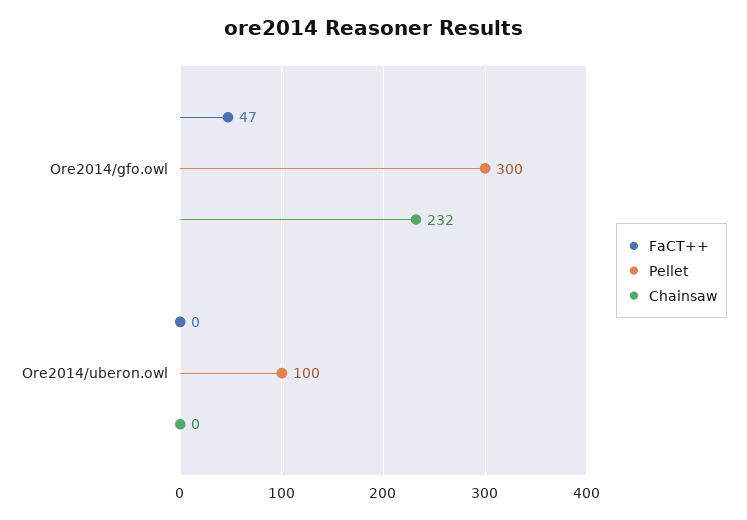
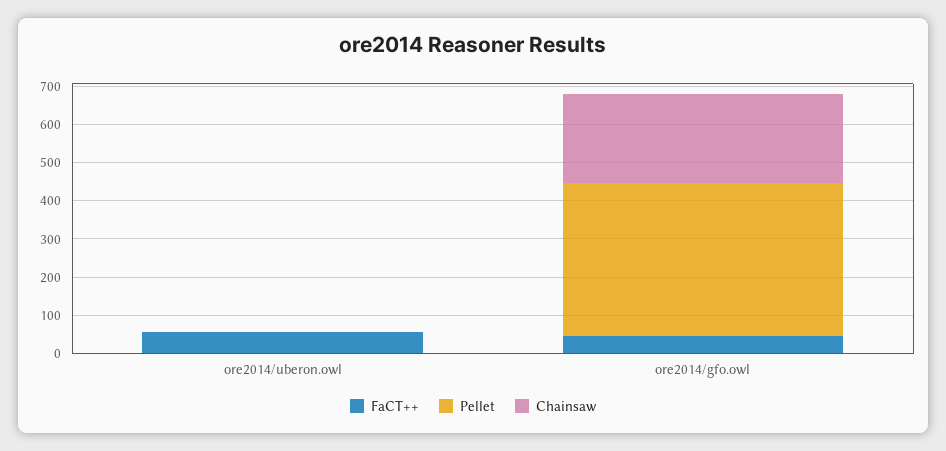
  {
    "FaCT++": {
      "Ore2014/gfo.owl": 47,
-     "Ore2014/uberon.owl": 0
+     "Ore2014/uberon.owl": 50
    },
    "Pellet": {
-     "Ore2014/gfo.owl": 300,
+     "Ore2014/gfo.owl": 400,
-     "Ore2014/uberon.owl": 100
+     "Ore2014/uberon.owl": 0
    },
    "Chainsaw": {
      "Ore2014/gfo.owl": 232,
      "Ore2014/uberon.owl": 0
    }
  }

